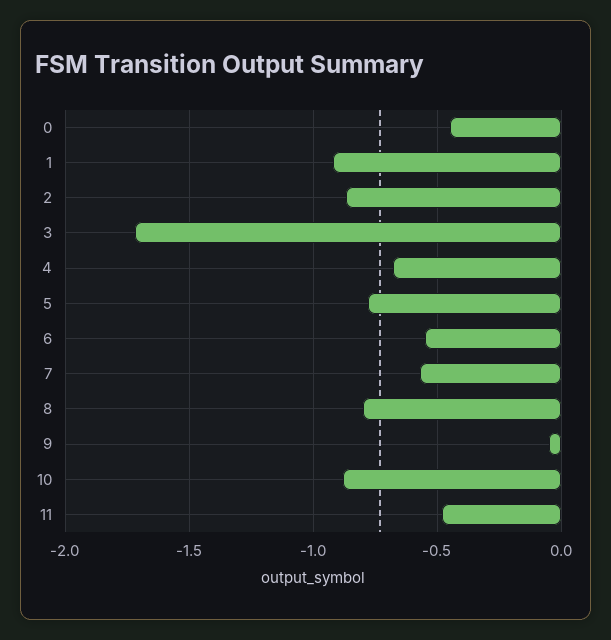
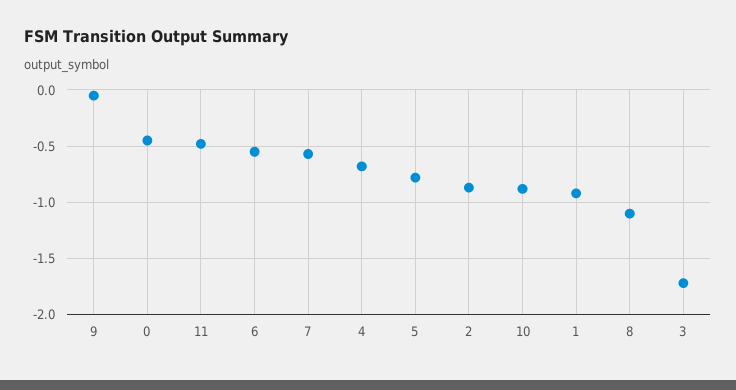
  {
    "0": -0.45,
    "1": -0.9,
    "2": -0.85,
    "3": -1.7,
    "4": -0.7,
    "5": -0.8,
    "6": -0.55,
    "7": -0.55,
-   "8": -0.8,
+   "8": -1.1,
    "9": -0.05,
    "10": -0.9,
    "11": -0.5
  }

